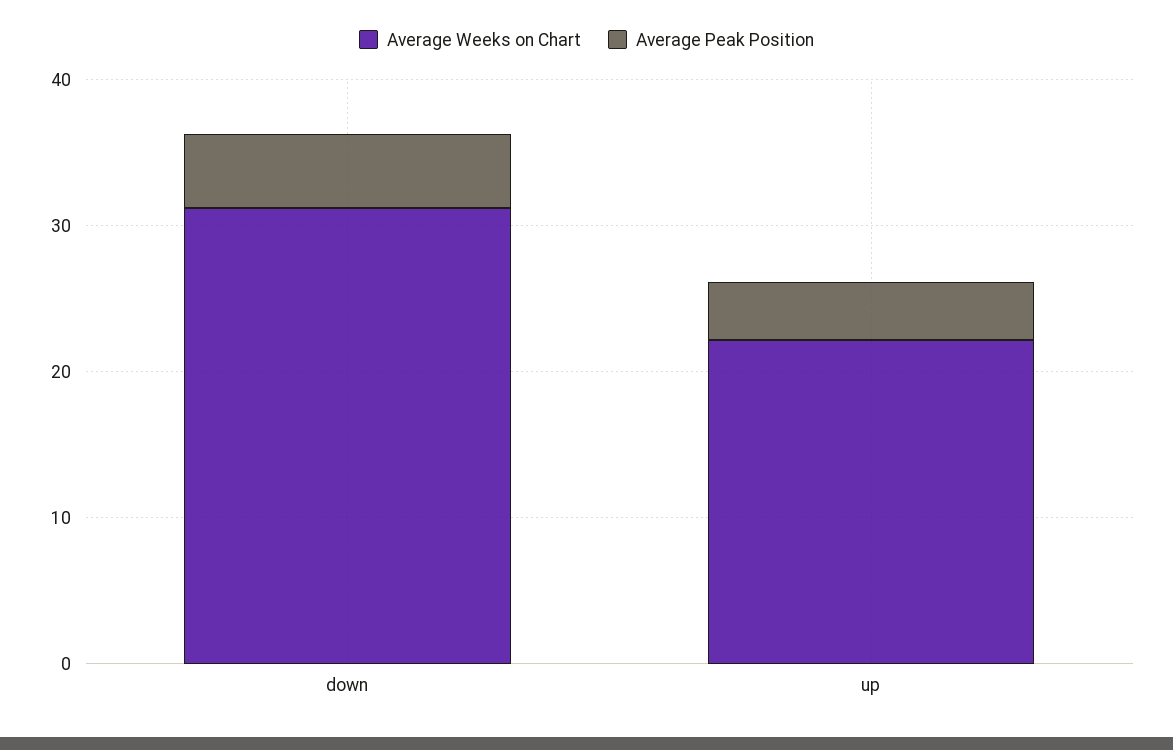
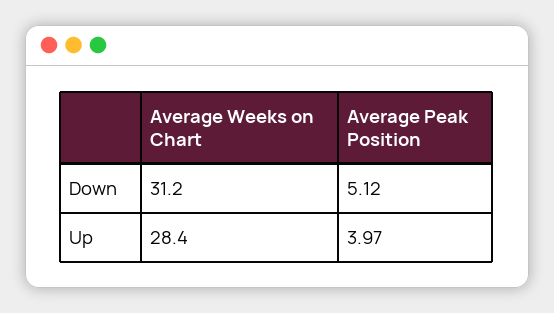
  {
    "Average Weeks on Chart": {
      "down": 31.2,
-     "up": 22
+     "up": 28.4
    },
    "Average Peak Position": {
      "down": 5.12,
      "up": 3.97
    }
  }

